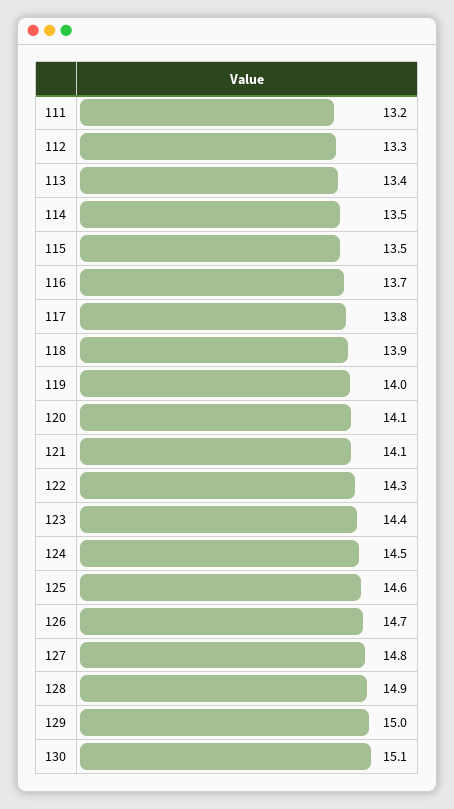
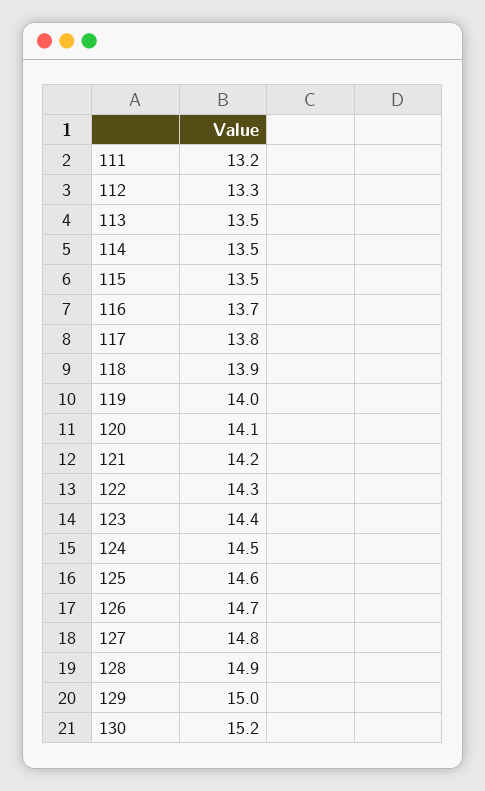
  {
    "111": 13.2,
    "112": 13.3,
-   "113": 13.4,
+   "113": 13.5,
    "114": 13.5,
    "115": 13.5,
    "116": 13.7,
    "117": 13.8,
    "118": 13.9,
    "119": 14,
    "120": 14.1,
-   "121": 14.1,
+   "121": 14.2,
    "122": 14.3,
    "123": 14.4,
    "124": 14.5,
    "125": 14.6,
    "126": 14.7,
    "127": 14.8,
    "128": 14.9,
    "129": 15,
-   "130": 15.1
+   "130": 15.2
  }

